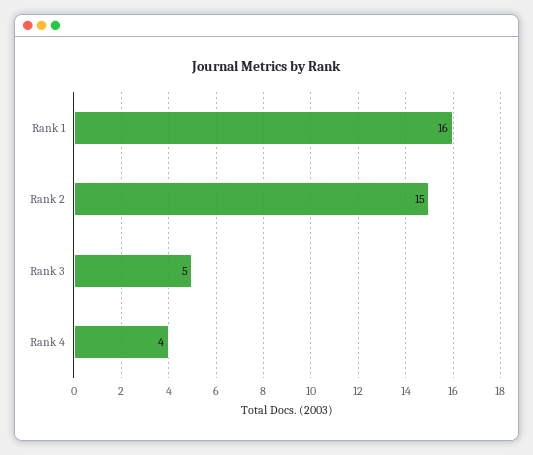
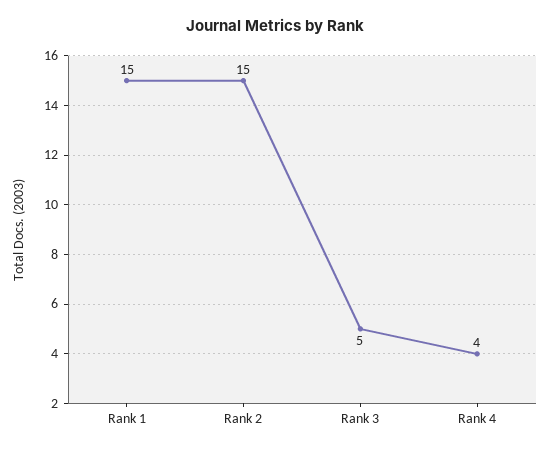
  {
-   "Rank 1": 16,
+   "Rank 1": 15,
    "Rank 2": 15,
    "Rank 3": 5,
    "Rank 4": 4
  }

